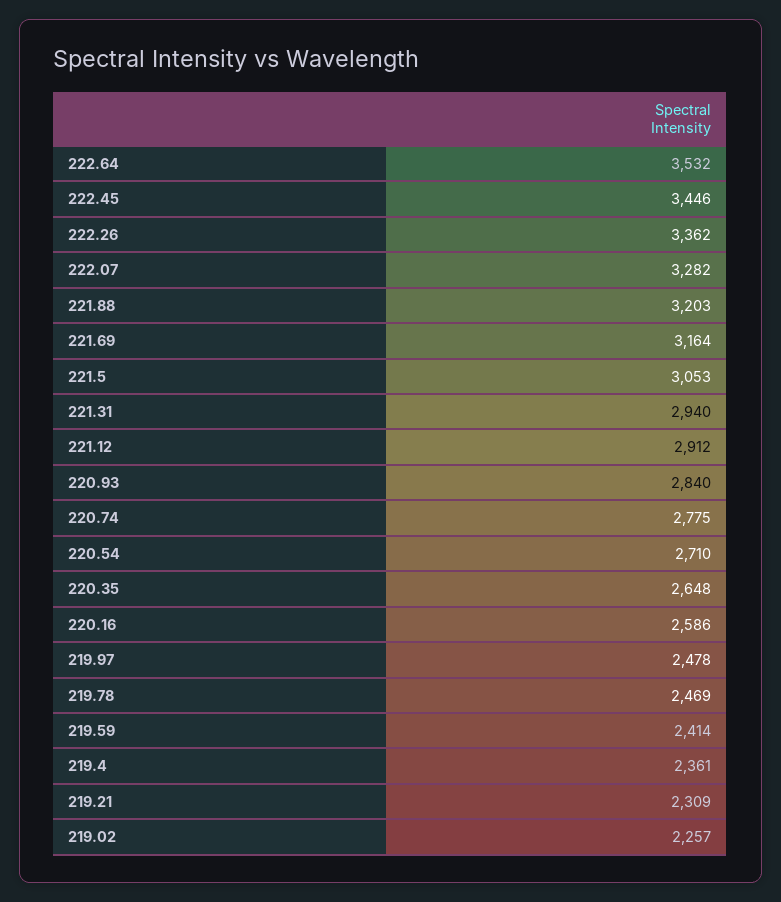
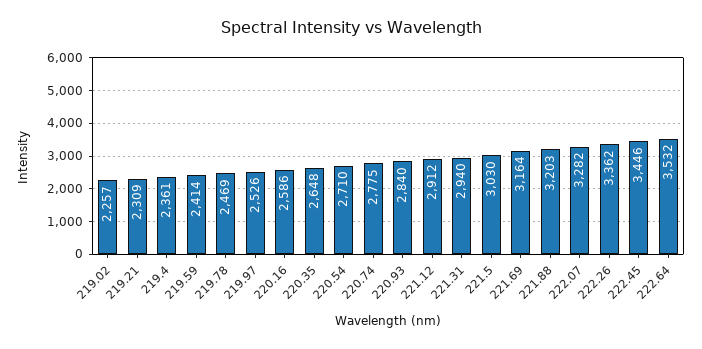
  {
    "222.64": 3532,
    "222.45": 3446,
    "222.26": 3362,
    "222.07": 3282,
    "221.88": 3203,
    "221.69": 3164,
-   "221.5": 3053,
+   "221.5": 3030,
    "221.31": 2940,
    "221.12": 2912,
    "220.93": 2840,
    "220.74": 2775,
    "220.54": 2710,
    "220.35": 2648,
    "220.16": 2586,
-   "219.97": 2478,
+   "219.97": 2526,
    "219.78": 2469,
    "219.59": 2414,
    "219.4": 2361,
    "219.21": 2309,
    "219.02": 2257
  }

